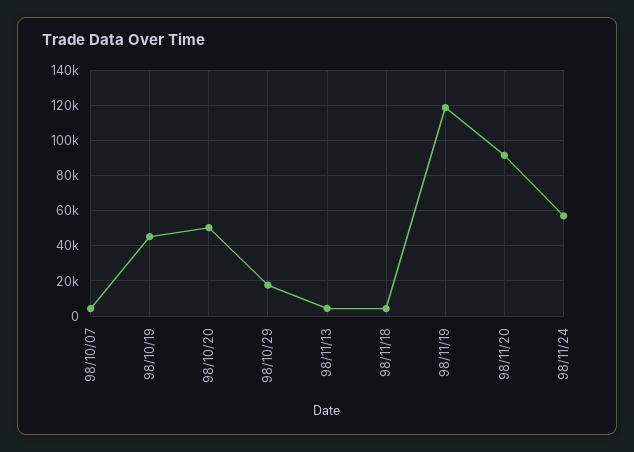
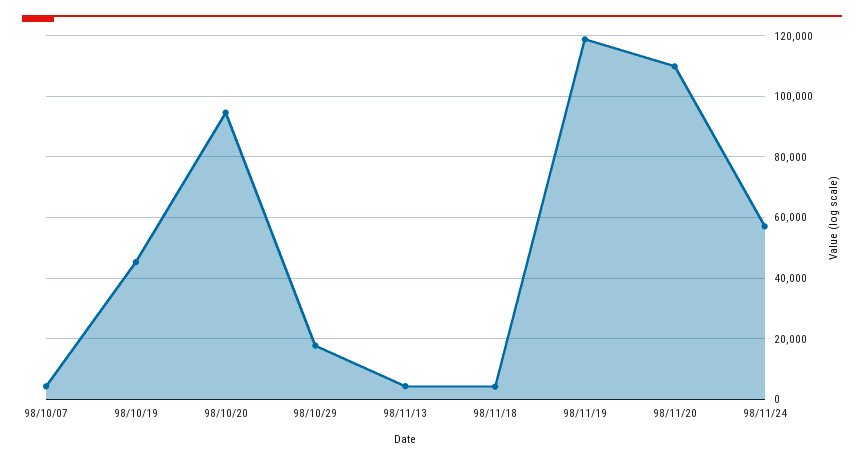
  {
    "98/10/07": 4000,
    "98/10/19": 46000,
-   "98/10/20": 50000,
+   "98/10/20": 94000,
    "98/10/29": 18000,
    "98/11/13": 4000,
    "98/11/18": 4000,
    "98/11/19": 118000,
-   "98/11/20": 90000,
+   "98/11/20": 110000,
    "98/11/24": 58000
  }

